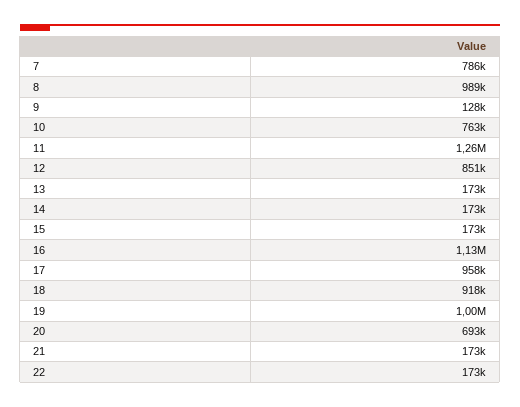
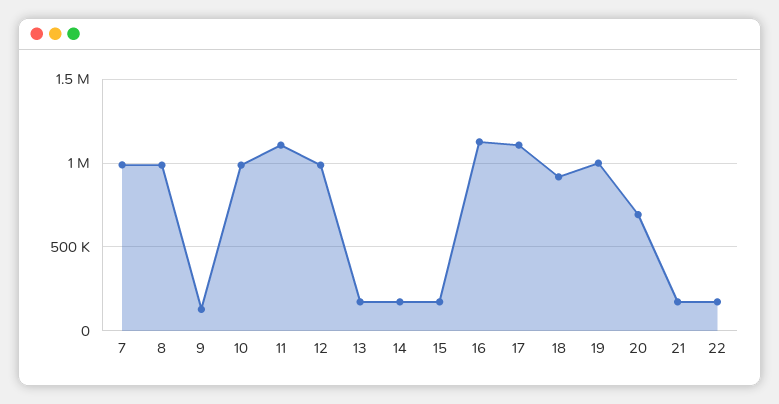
  {
-   "7": 786000,
+   "7": 1000000,
    "8": 989000,
    "9": 128000,
-   "10": 763000,
+   "10": 1000000,
-   "11": 1260000,
+   "11": 1100000,
-   "12": 851000,
+   "12": 1000000,
    "13": 173000,
    "14": 173000,
    "15": 173000,
    "16": 1130000,
-   "17": 958000,
+   "17": 1100000,
    "18": 918000,
    "19": 1000000,
    "20": 693000,
    "21": 173000,
    "22": 173000
  }

